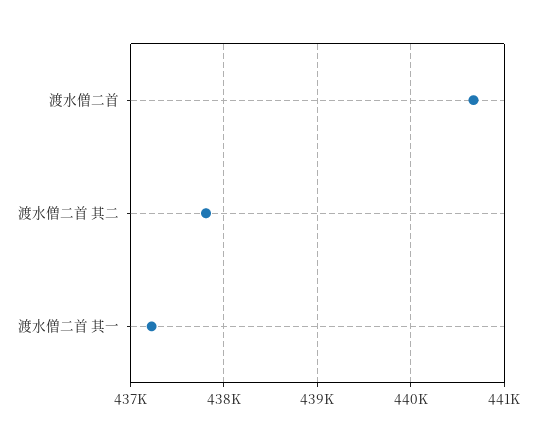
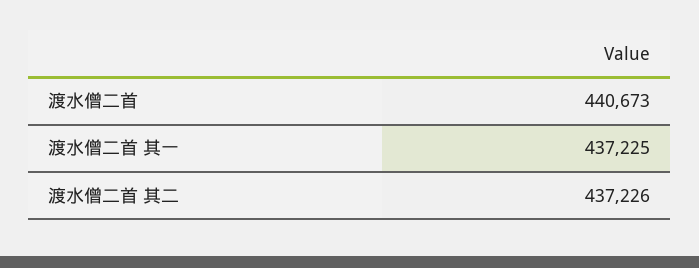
  {
    "渡水僧二首": 440673,
-   "渡水僧二首 其二": 437800,
+   "渡水僧二首 其二": 437226,
    "渡水僧二首 其一": 437225
  }

